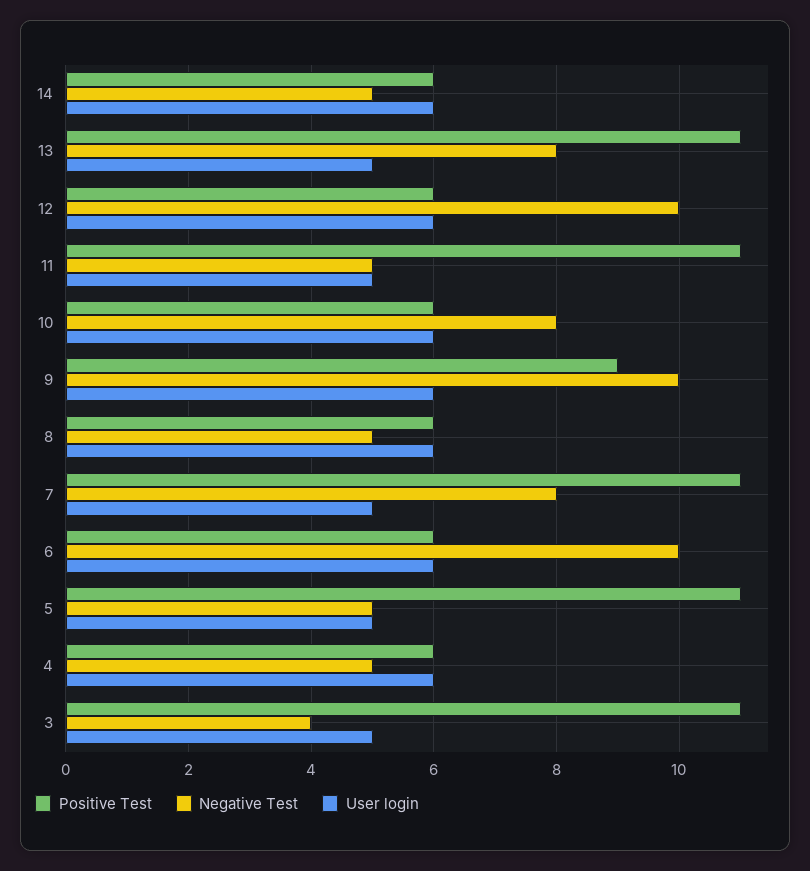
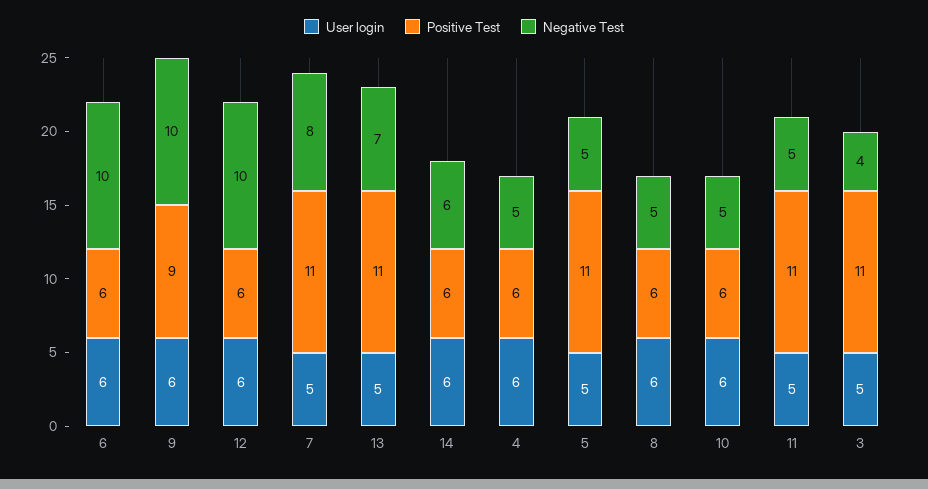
  {
    "Positive Test": {
      "14": 6,
      "13": 11,
      "12": 6,
      "11": 11,
      "10": 6,
      "9": 9,
      "8": 6,
      "7": 11,
      "6": 6,
      "5": 11,
      "4": 6,
      "3": 11
    },
    "Negative Test": {
-     "14": 5,
+     "14": 6,
-     "13": 8,
+     "13": 7,
      "12": 10,
      "11": 5,
-     "10": 8,
+     "10": 5,
      "9": 10,
      "8": 5,
      "7": 8,
      "6": 10,
      "5": 5,
      "4": 5,
      "3": 4
    },
    "User login": {
      "14": 6,
      "13": 5,
      "12": 6,
      "11": 5,
      "10": 6,
      "9": 6,
      "8": 6,
      "7": 5,
      "6": 6,
      "5": 5,
      "4": 6,
      "3": 5
    }
  }

